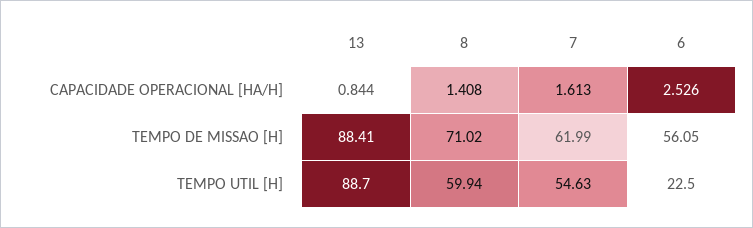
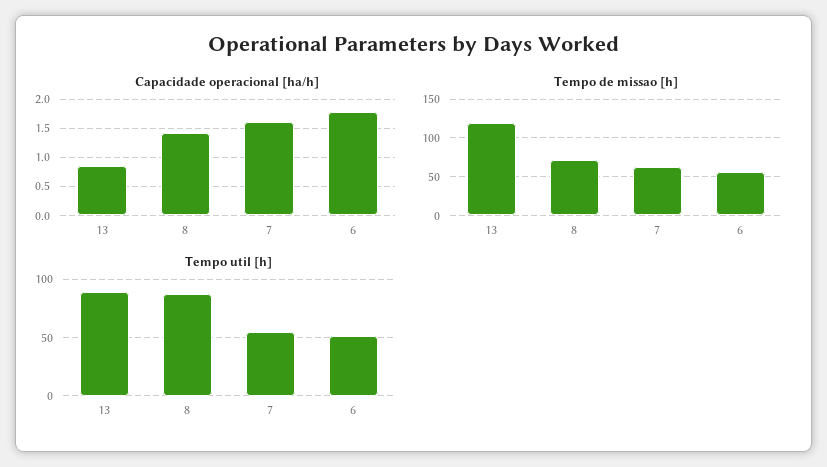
  {
    "CAPACIDADE OPERACIONAL [HA/H]": {
      "13": 0.844,
      "8": 1.408,
      "7": 1.613,
-     "6": 2.526
+     "6": 1.75
    },
    "TEMPO DE MISSAO [H]": {
-     "13": 88.41,
+     "13": 120,
      "8": 71.02,
      "7": 61.99,
      "6": 56.05
    },
    "TEMPO UTIL [H]": {
      "13": 88.7,
-     "8": 59.94,
+     "8": 90,
      "7": 54.63,
-     "6": 22.5
+     "6": 50
    }
  }

